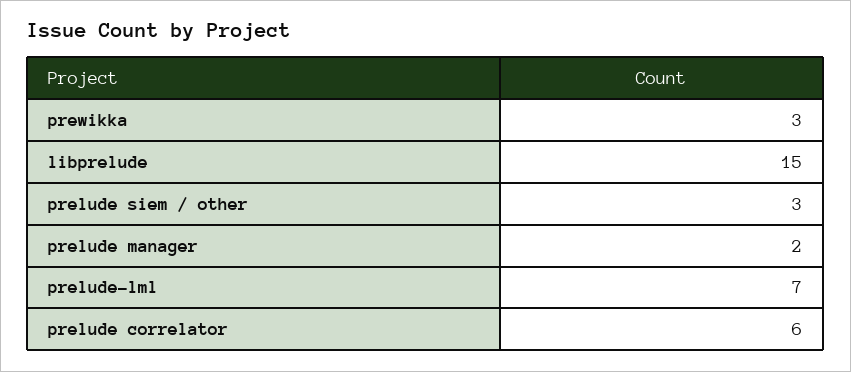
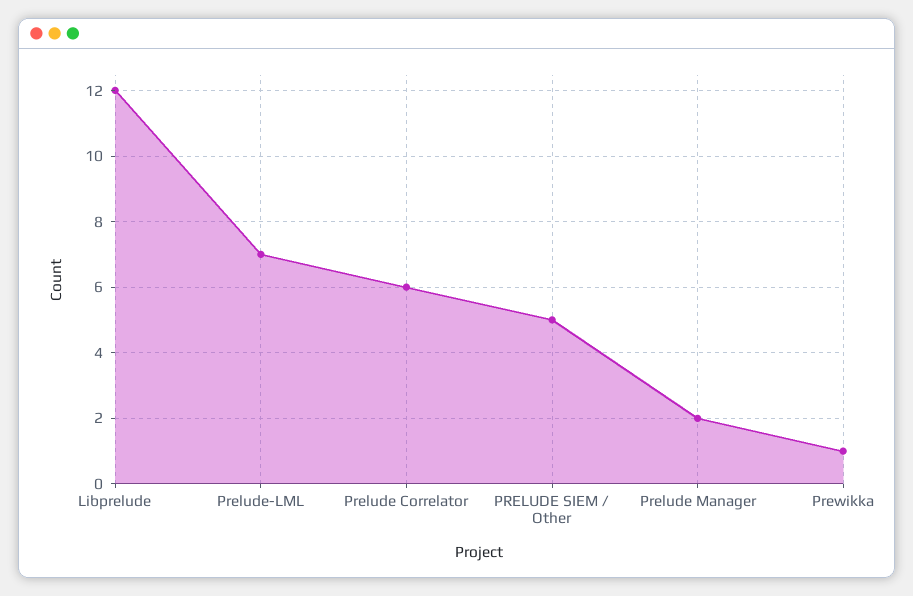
  {
-   "prewikka": 3,
+   "prewikka": 1,
-   "libprelude": 15,
+   "libprelude": 12,
-   "prelude siem / other": 3,
+   "prelude siem / other": 5,
    "prelude manager": 2,
    "prelude-lml": 7,
    "prelude correlator": 6
  }

